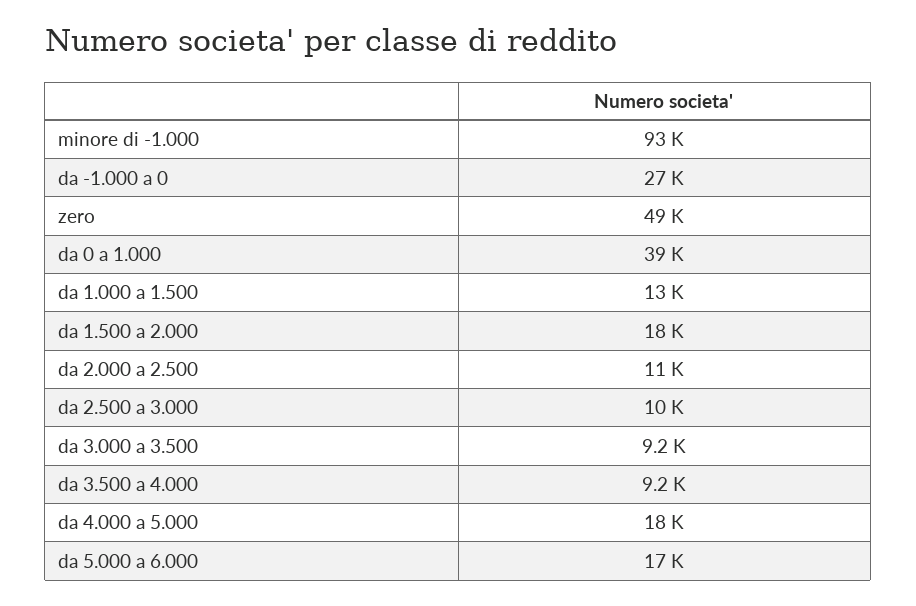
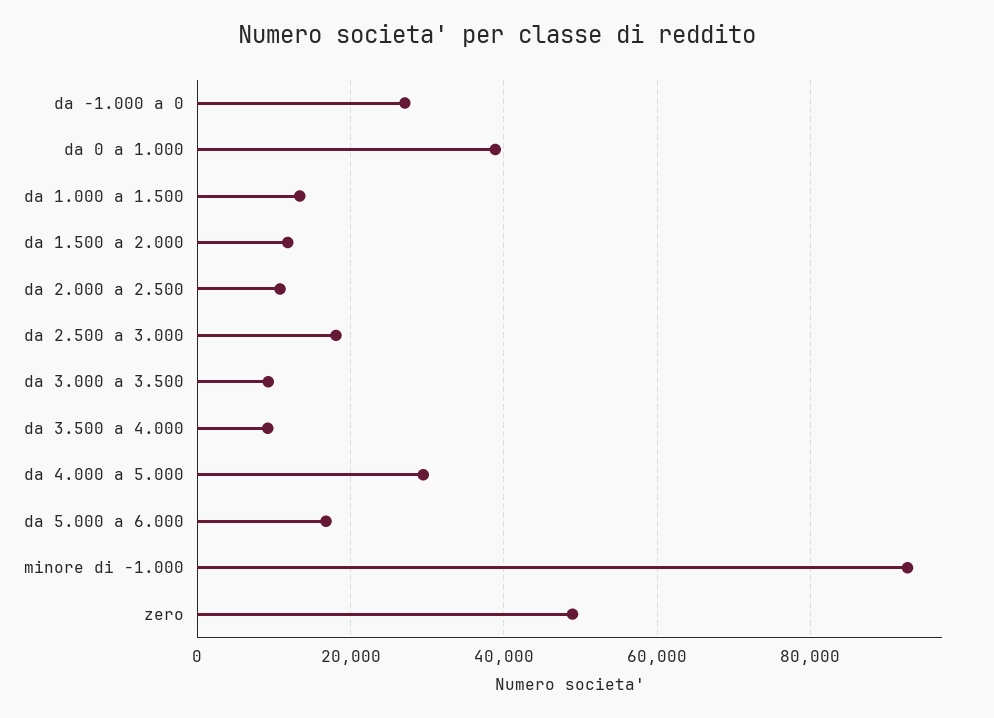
  {
    "minore di -1.000": 93000,
    "da -1.000 a 0": 27000,
    "zero": 49000,
    "da 0 a 1.000": 39000,
    "da 1.000 a 1.500": 13000,
-   "da 1.500 a 2.000": 18000,
+   "da 1.500 a 2.000": 12000,
    "da 2.000 a 2.500": 11000,
-   "da 2.500 a 3.000": 10000,
+   "da 2.500 a 3.000": 18000,
    "da 3.000 a 3.500": 9200,
    "da 3.500 a 4.000": 9200,
-   "da 4.000 a 5.000": 18000,
+   "da 4.000 a 5.000": 30000,
    "da 5.000 a 6.000": 17000
  }

